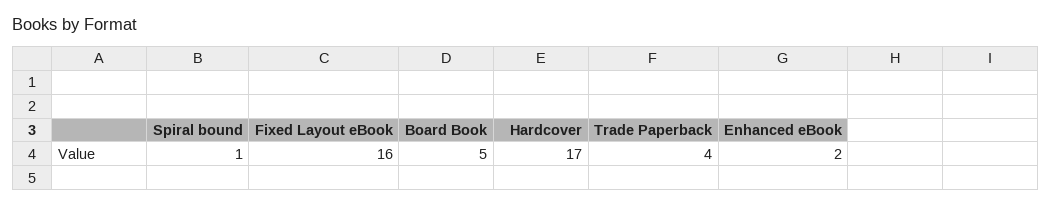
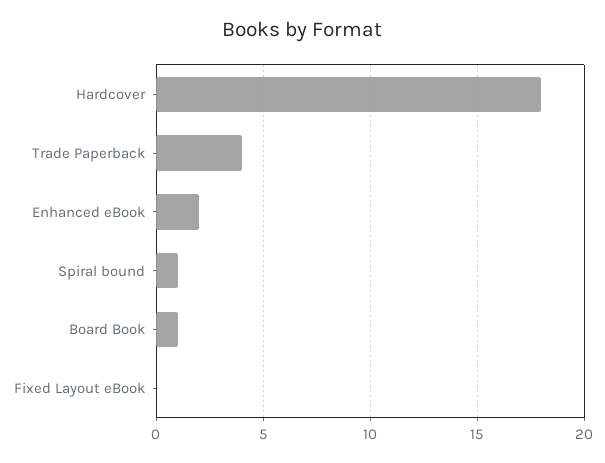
  {
    "Spiral bound": 1,
-   "Fixed Layout eBook": 16,
+   "Fixed Layout eBook": 0,
-   "Board Book": 5,
+   "Board Book": 1,
-   "Hardcover": 17,
+   "Hardcover": 18,
    "Trade Paperback": 4,
    "Enhanced eBook": 2
  }

